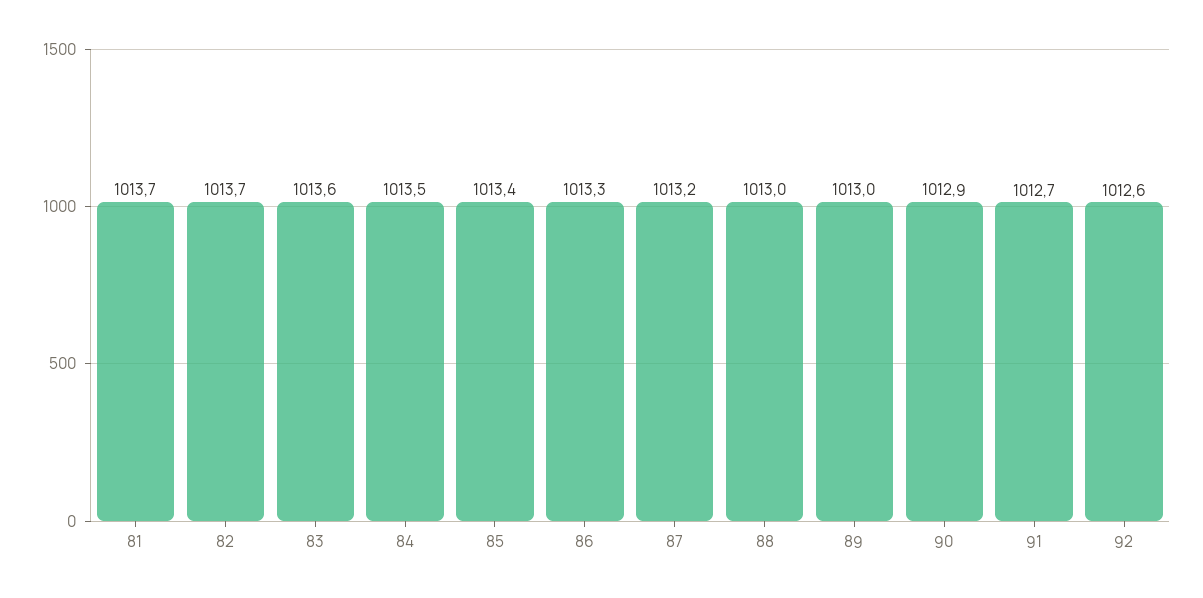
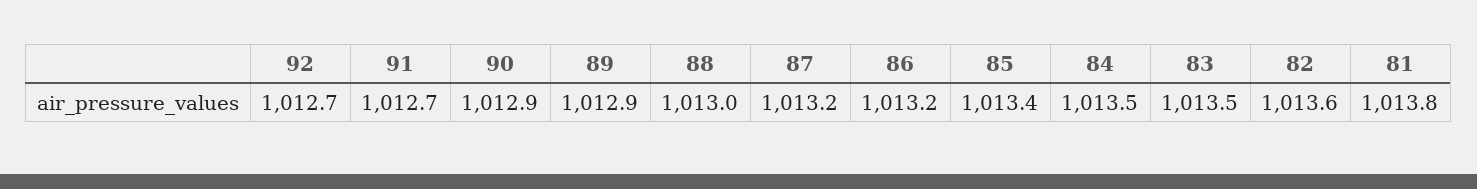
  {
-   "81": 1013.7,
+   "81": 1013.8,
-   "82": 1013.7,
+   "82": 1013.6,
-   "83": 1013.6,
+   "83": 1013.5,
    "84": 1013.5,
    "85": 1013.4,
-   "86": 1013.3,
+   "86": 1013.2,
    "87": 1013.2,
    "88": 1013,
-   "89": 1013,
+   "89": 1012.9,
    "90": 1012.9,
    "91": 1012.7,
-   "92": 1012.6
+   "92": 1012.7
  }

